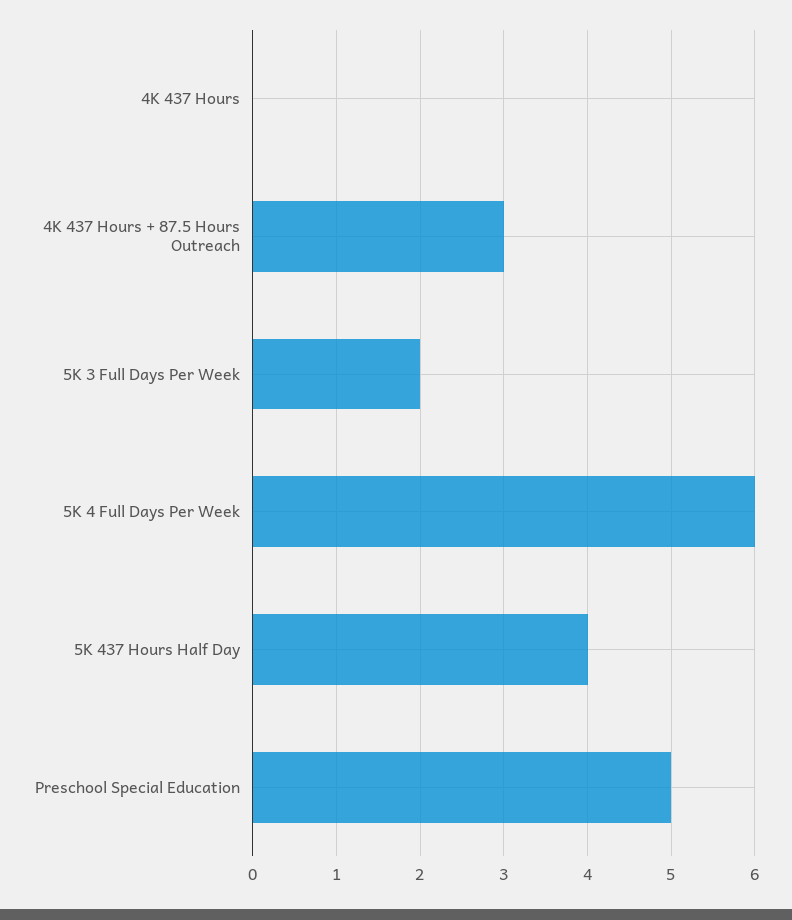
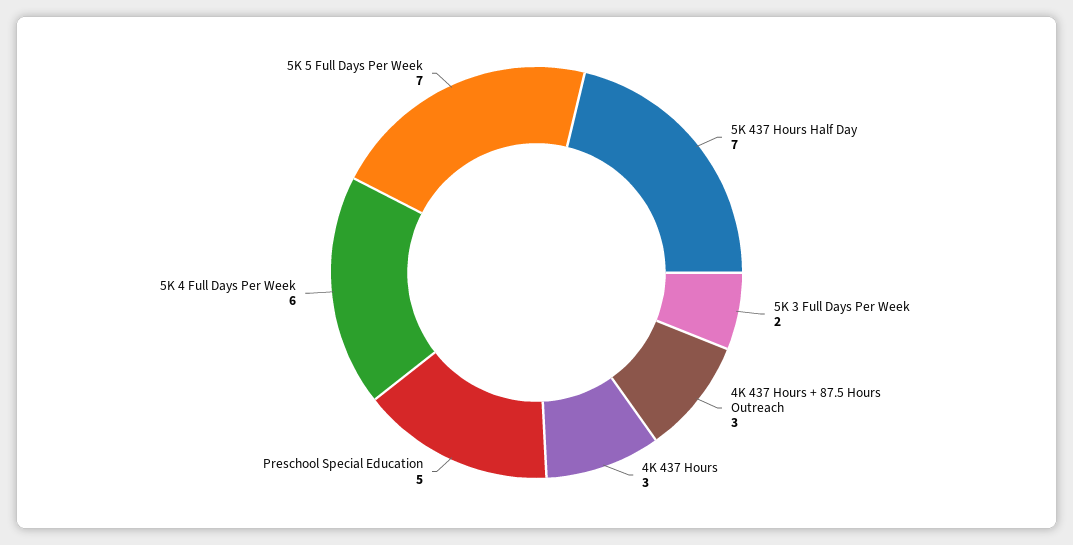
  {
-   "4K 437 Hours": 0,
+   "4K 437 Hours": 3,
    "4K 437 Hours + 87.5 Hours Outreach": 3,
    "5K 3 Full Days Per Week": 2,
    "5K 4 Full Days Per Week": 6,
-   "5K 437 Hours Half Day": 4,
+   "5K 437 Hours Half Day": 7,
-   "Preschool Special Education": 5
+   "Preschool Special Education": 5,
+   "5K 5 Full Days Per Week": 7
  }

